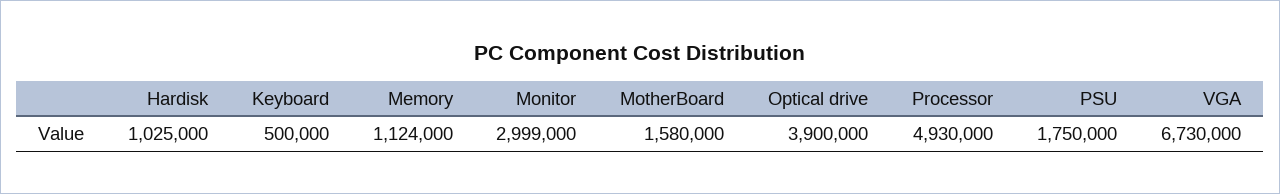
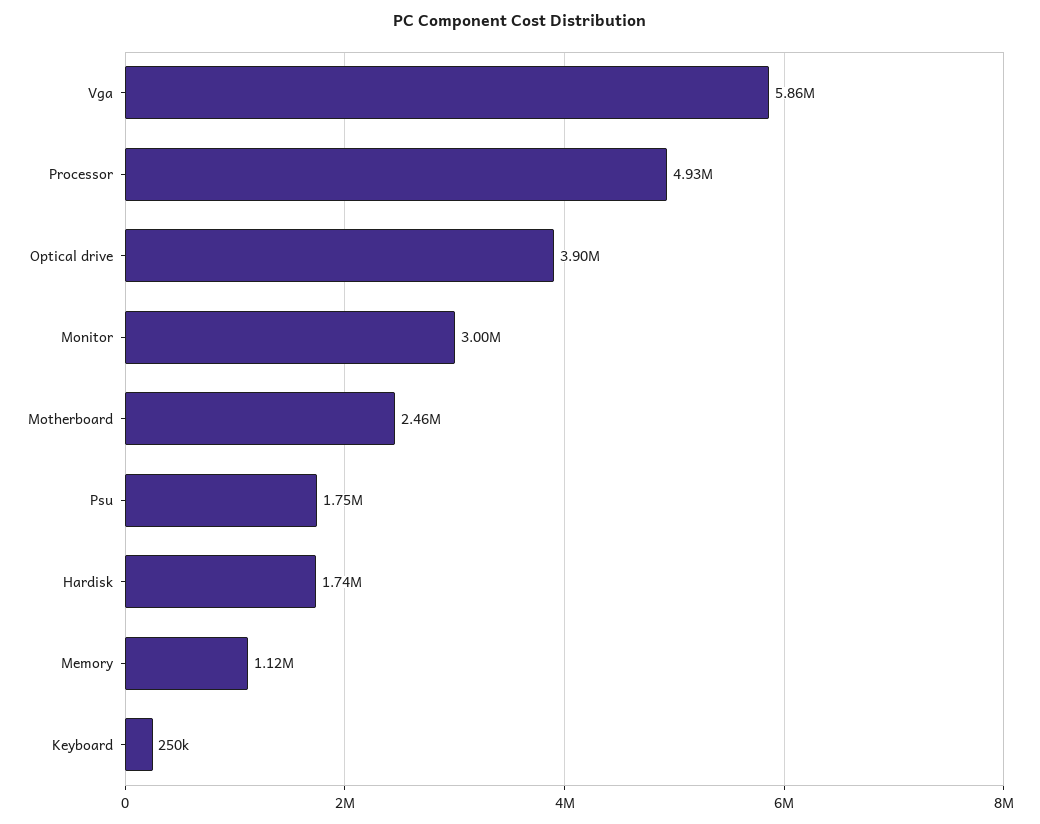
  {
-   "Hardisk": 1025000,
+   "Hardisk": 1740000,
-   "Keyboard": 500000,
+   "Keyboard": 250000,
    "Memory": 1124000,
    "Monitor": 2999000,
-   "MotherBoard": 1580000,
+   "MotherBoard": 2460000,
    "Optical drive": 3900000,
    "Processor": 4930000,
    "PSU": 1750000,
-   "VGA": 6730000
+   "VGA": 5860000
  }

